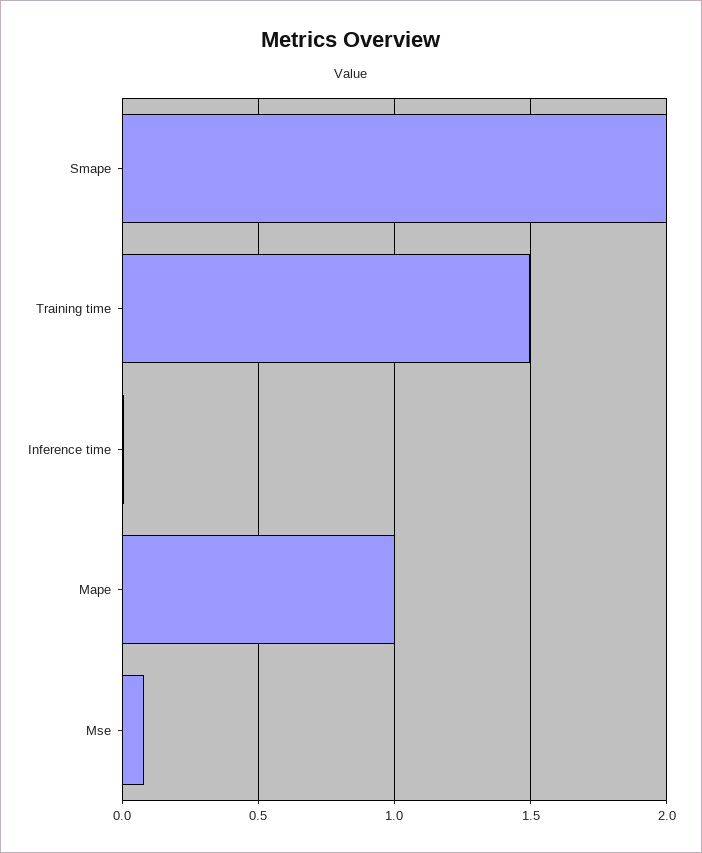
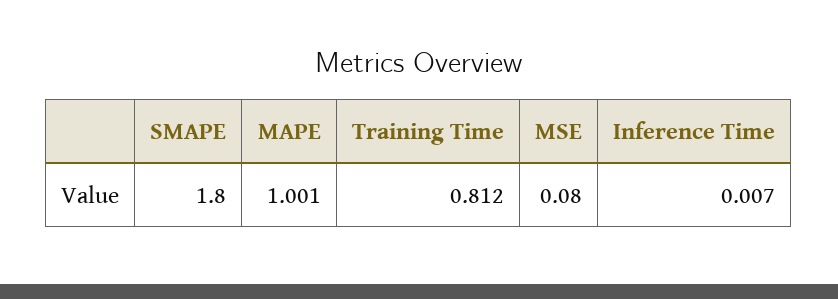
  {
-   "Smape": 2,
+   "Smape": 1.8,
-   "Training time": 1.5,
+   "Training time": 0.812,
    "Inference time": 0.007,
    "Mape": 1.001,
    "Mse": 0.08
  }

